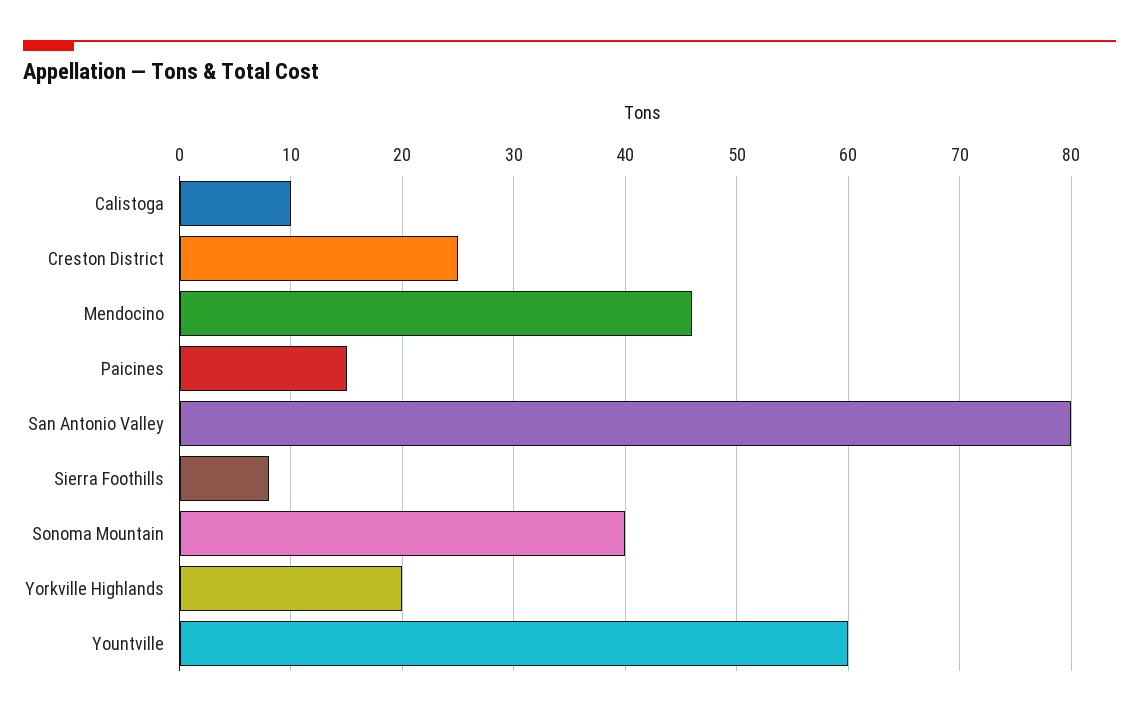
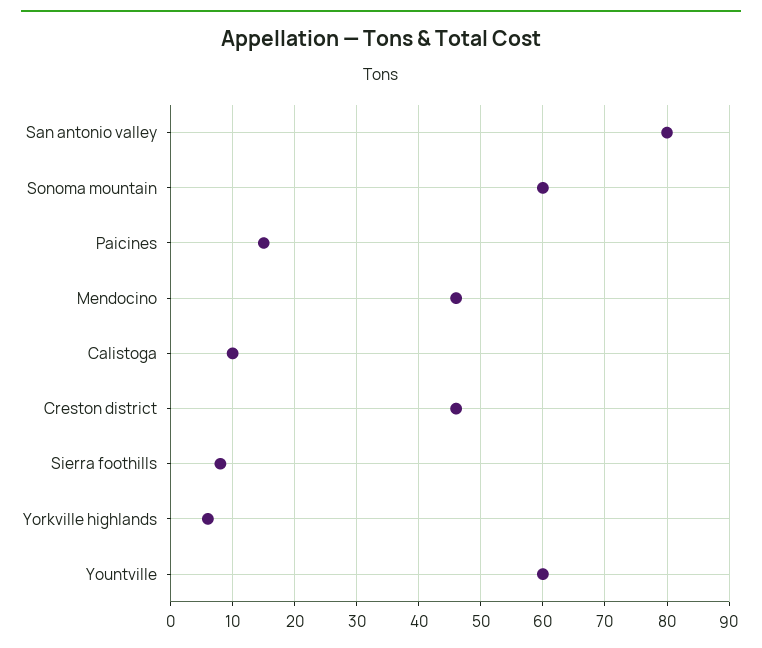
  {
    "Calistoga": 10,
-   "Creston District": 25,
+   "Creston District": 46,
    "Mendocino": 46,
    "Paicines": 15,
    "San Antonio Valley": 80,
    "Sierra Foothills": 8,
-   "Sonoma Mountain": 40,
+   "Sonoma Mountain": 60,
-   "Yorkville Highlands": 20,
+   "Yorkville Highlands": 6,
    "Yountville": 60
  }

